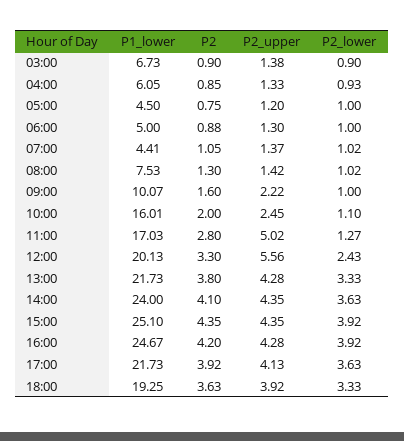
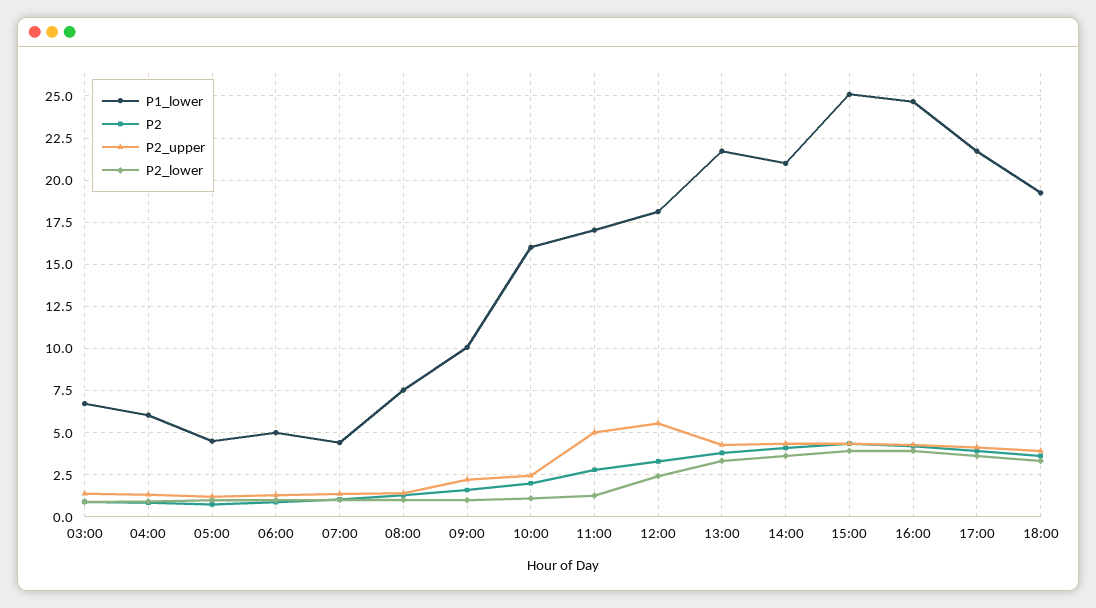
  {
    "P1_lower": {
      "03:00": 6.73,
      "04:00": 6.05,
      "05:00": 4.5,
      "06:00": 5,
      "07:00": 4.41,
      "08:00": 7.53,
      "09:00": 10.07,
      "10:00": 16.01,
      "11:00": 17.03,
-     "12:00": 20.13,
+     "12:00": 18,
      "13:00": 21.73,
-     "14:00": 24,
+     "14:00": 21,
      "15:00": 25.1,
      "16:00": 24.67,
      "17:00": 21.73,
      "18:00": 19.25
    },
    "P2": {
      "03:00": 0.9,
      "04:00": 0.85,
      "05:00": 0.75,
      "06:00": 0.88,
      "07:00": 1.05,
      "08:00": 1.3,
      "09:00": 1.6,
      "10:00": 2,
      "11:00": 2.8,
      "12:00": 3.3,
      "13:00": 3.8,
      "14:00": 4.1,
      "15:00": 4.35,
      "16:00": 4.2,
      "17:00": 3.92,
      "18:00": 3.63
    },
    "P2_upper": {
      "03:00": 1.38,
      "04:00": 1.33,
      "05:00": 1.2,
      "06:00": 1.3,
      "07:00": 1.37,
      "08:00": 1.42,
      "09:00": 2.22,
      "10:00": 2.45,
      "11:00": 5.02,
      "12:00": 5.56,
      "13:00": 4.28,
      "14:00": 4.35,
      "15:00": 4.35,
      "16:00": 4.28,
      "17:00": 4.13,
      "18:00": 3.92
    },
    "P2_lower": {
      "03:00": 0.9,
      "04:00": 0.93,
      "05:00": 1,
      "06:00": 1,
      "07:00": 1.02,
      "08:00": 1.02,
      "09:00": 1,
      "10:00": 1.1,
      "11:00": 1.27,
      "12:00": 2.43,
      "13:00": 3.33,
      "14:00": 3.63,
      "15:00": 3.92,
      "16:00": 3.92,
      "17:00": 3.63,
      "18:00": 3.33
    }
  }

